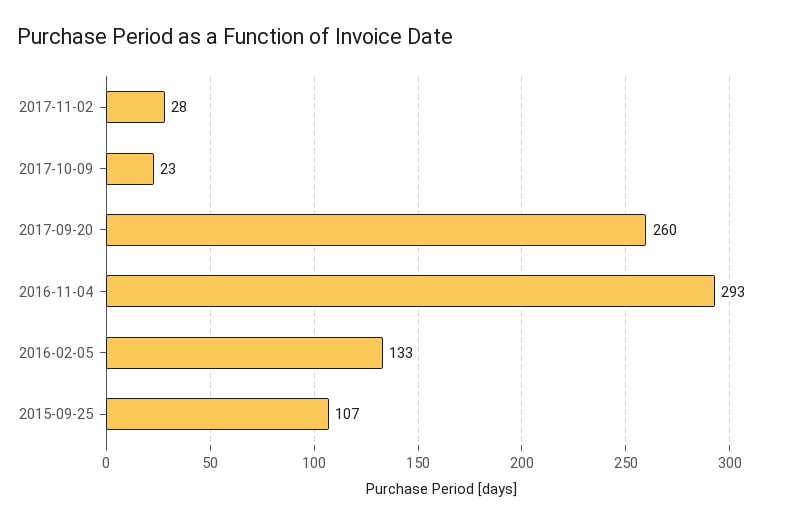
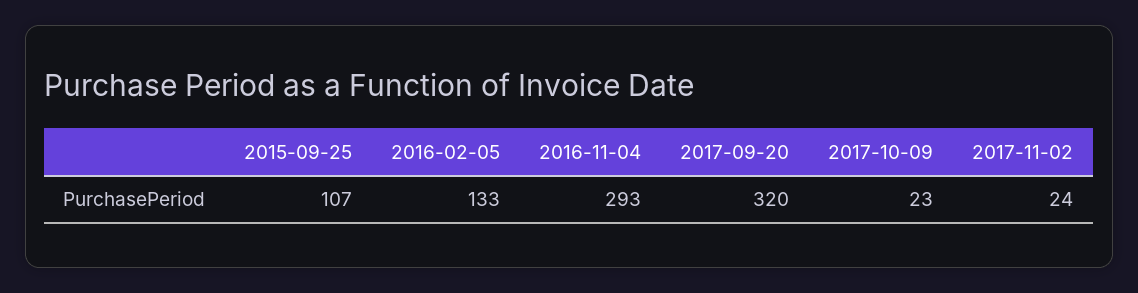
  {
-   "2017-11-02": 28,
+   "2017-11-02": 24,
    "2017-10-09": 23,
-   "2017-09-20": 260,
+   "2017-09-20": 320,
    "2016-11-04": 293,
    "2016-02-05": 133,
    "2015-09-25": 107
  }

